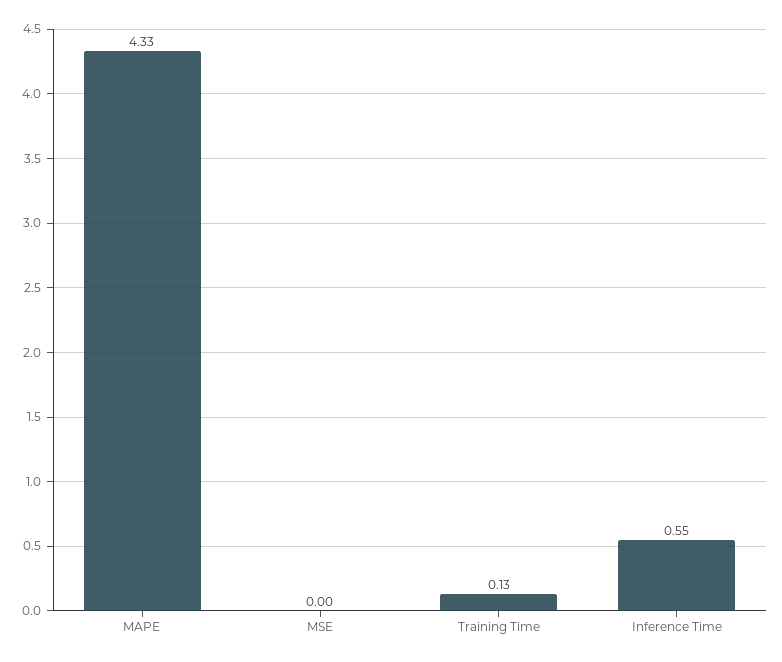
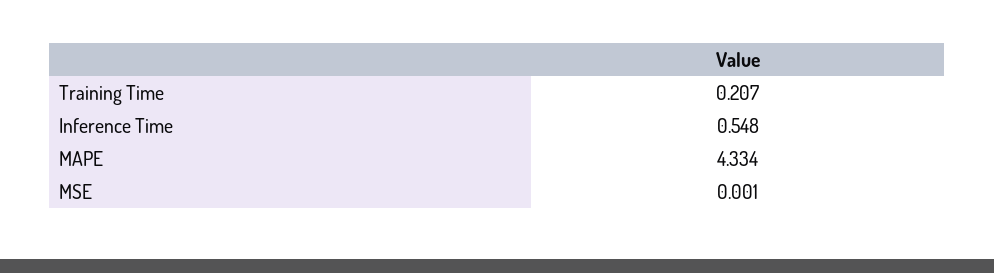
  {
    "MAPE": 4.334,
    "MSE": 0.001,
-   "Training Time": 0.13,
+   "Training Time": 0.207,
    "Inference Time": 0.548
  }

